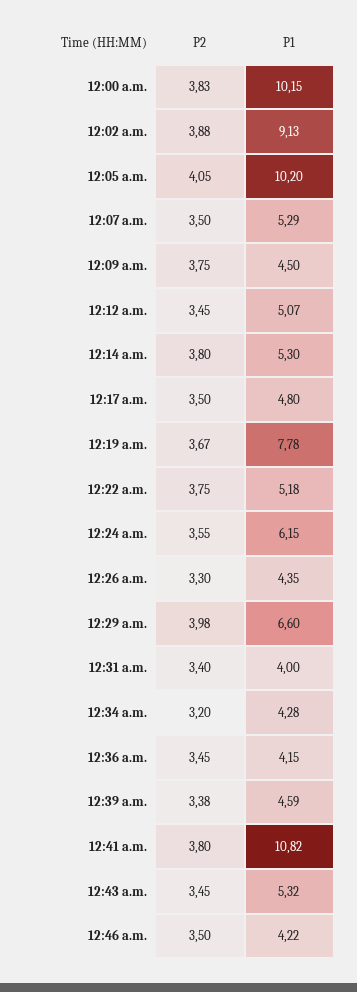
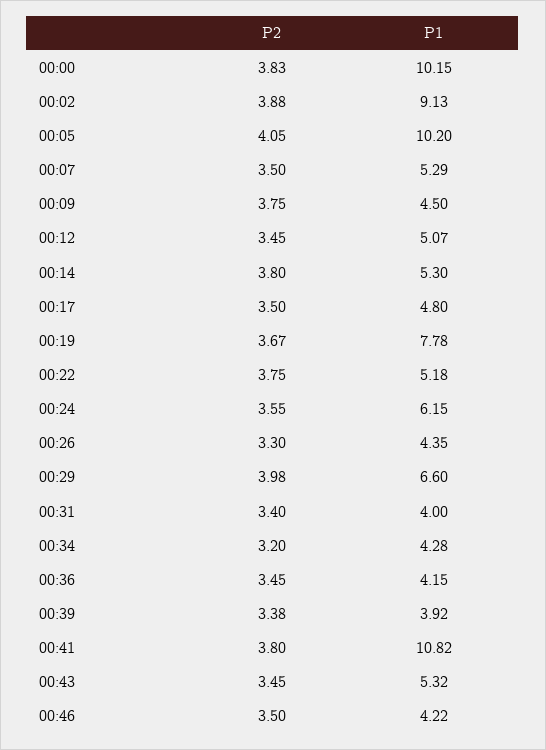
  {
    "P2": {
      "12:00 a.m.": 3.83,
      "12:02 a.m.": 3.88,
      "12:05 a.m.": 4.05,
      "12:07 a.m.": 3.5,
      "12:09 a.m.": 3.75,
      "12:12 a.m.": 3.45,
      "12:14 a.m.": 3.8,
      "12:17 a.m.": 3.5,
      "12:19 a.m.": 3.67,
      "12:22 a.m.": 3.75,
      "12:24 a.m.": 3.55,
      "12:26 a.m.": 3.3,
      "12:29 a.m.": 3.98,
      "12:31 a.m.": 3.4,
      "12:34 a.m.": 3.2,
      "12:36 a.m.": 3.45,
      "12:39 a.m.": 3.38,
      "12:41 a.m.": 3.8,
      "12:43 a.m.": 3.45,
      "12:46 a.m.": 3.5
    },
    "P1": {
      "12:00 a.m.": 10.15,
      "12:02 a.m.": 9.13,
      "12:05 a.m.": 10.2,
      "12:07 a.m.": 5.29,
      "12:09 a.m.": 4.5,
      "12:12 a.m.": 5.07,
      "12:14 a.m.": 5.3,
      "12:17 a.m.": 4.8,
      "12:19 a.m.": 7.78,
      "12:22 a.m.": 5.18,
      "12:24 a.m.": 6.15,
      "12:26 a.m.": 4.35,
      "12:29 a.m.": 6.6,
      "12:31 a.m.": 4,
      "12:34 a.m.": 4.28,
      "12:36 a.m.": 4.15,
-     "12:39 a.m.": 4.59,
+     "12:39 a.m.": 3.92,
      "12:41 a.m.": 10.82,
      "12:43 a.m.": 5.32,
      "12:46 a.m.": 4.22
    }
  }

